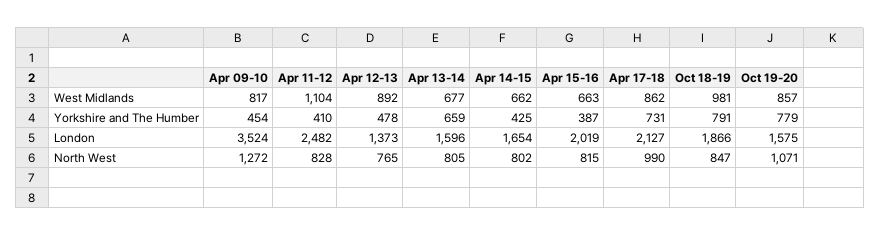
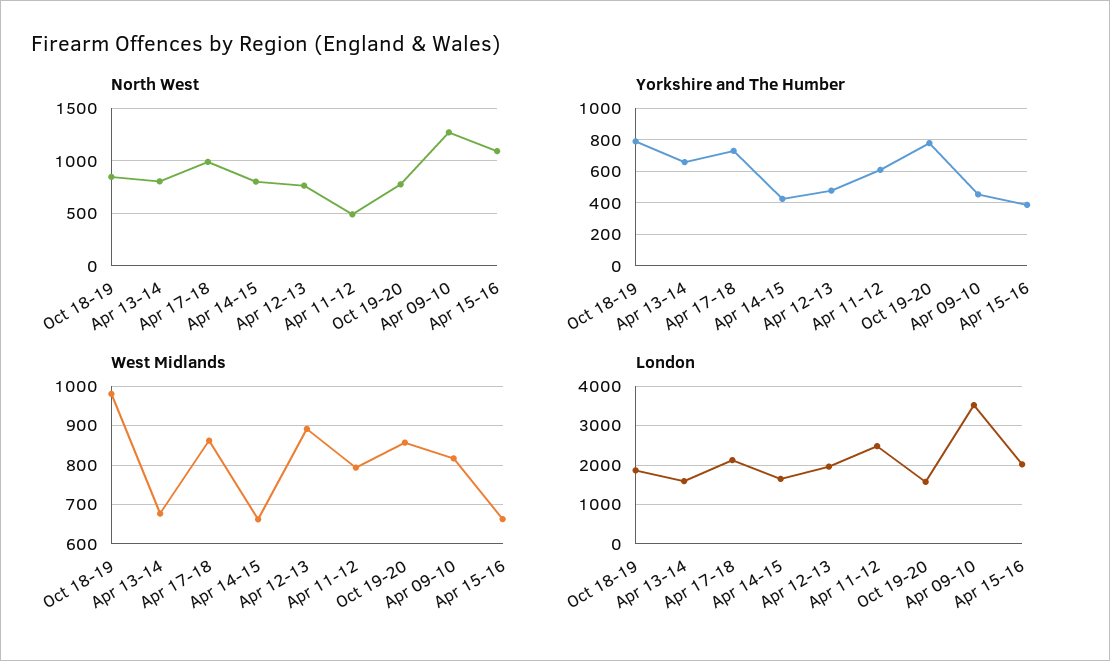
  {
    "West Midlands": {
      "Apr 09-10": 817,
-     "Apr 11-12": 1104,
+     "Apr 11-12": 800,
      "Apr 12-13": 892,
      "Apr 13-14": 677,
      "Apr 14-15": 662,
      "Apr 15-16": 663,
      "Apr 17-18": 862,
      "Oct 18-19": 981,
      "Oct 19-20": 857
    },
    "Yorkshire and The Humber": {
      "Apr 09-10": 454,
-     "Apr 11-12": 410,
+     "Apr 11-12": 600,
      "Apr 12-13": 478,
      "Apr 13-14": 659,
      "Apr 14-15": 425,
      "Apr 15-16": 387,
      "Apr 17-18": 731,
      "Oct 18-19": 791,
      "Oct 19-20": 779
    },
    "London": {
      "Apr 09-10": 3524,
      "Apr 11-12": 2482,
-     "Apr 12-13": 1373,
+     "Apr 12-13": 2000,
      "Apr 13-14": 1596,
      "Apr 14-15": 1654,
      "Apr 15-16": 2019,
      "Apr 17-18": 2127,
      "Oct 18-19": 1866,
      "Oct 19-20": 1575
    },
    "North West": {
      "Apr 09-10": 1272,
-     "Apr 11-12": 828,
+     "Apr 11-12": 500,
      "Apr 12-13": 765,
      "Apr 13-14": 805,
      "Apr 14-15": 802,
-     "Apr 15-16": 815,
+     "Apr 15-16": 1100,
      "Apr 17-18": 990,
      "Oct 18-19": 847,
-     "Oct 19-20": 1071
+     "Oct 19-20": 800
    }
  }

